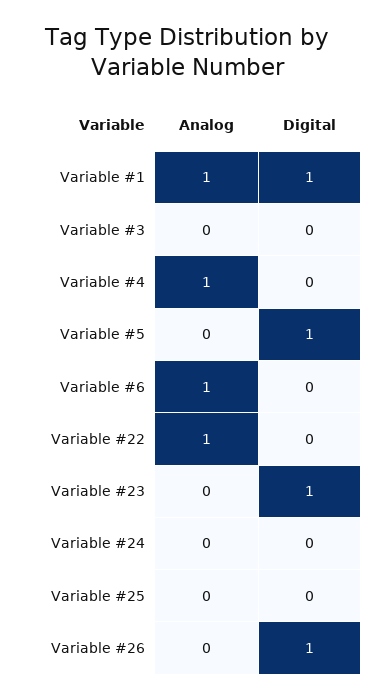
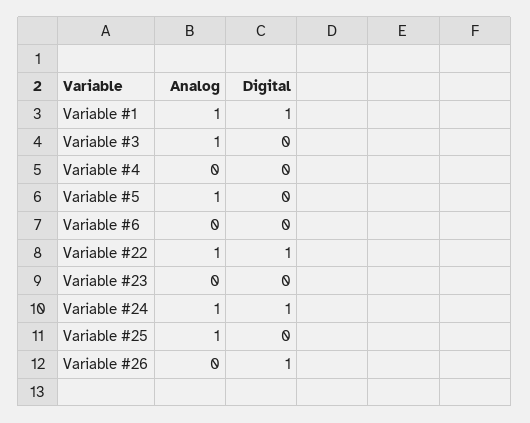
  {
    "Analog": {
      "Variable #1": 1,
-     "Variable #3": 0,
+     "Variable #3": 1,
-     "Variable #4": 1,
+     "Variable #4": 0,
-     "Variable #5": 0,
+     "Variable #5": 1,
-     "Variable #6": 1,
+     "Variable #6": 0,
      "Variable #22": 1,
      "Variable #23": 0,
-     "Variable #24": 0,
+     "Variable #24": 1,
-     "Variable #25": 0,
+     "Variable #25": 1,
      "Variable #26": 0
    },
    "Digital": {
      "Variable #1": 1,
      "Variable #3": 0,
      "Variable #4": 0,
-     "Variable #5": 1,
+     "Variable #5": 0,
      "Variable #6": 0,
-     "Variable #22": 0,
+     "Variable #22": 1,
-     "Variable #23": 1,
+     "Variable #23": 0,
-     "Variable #24": 0,
+     "Variable #24": 1,
      "Variable #25": 0,
      "Variable #26": 1
    }
  }

